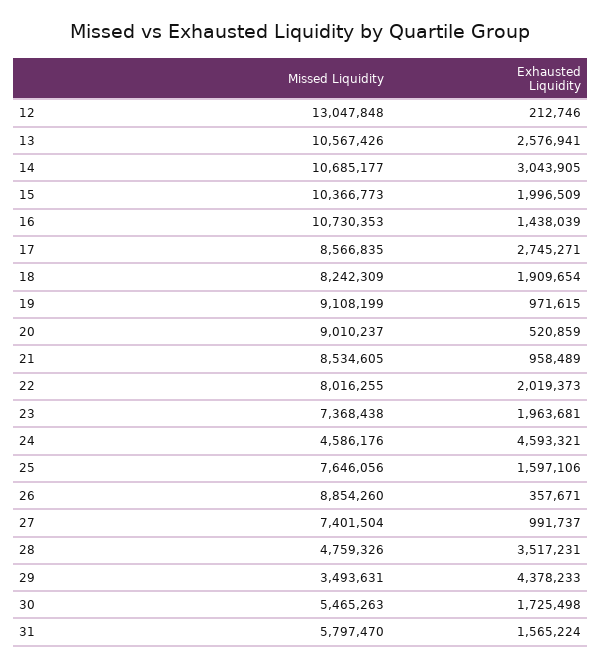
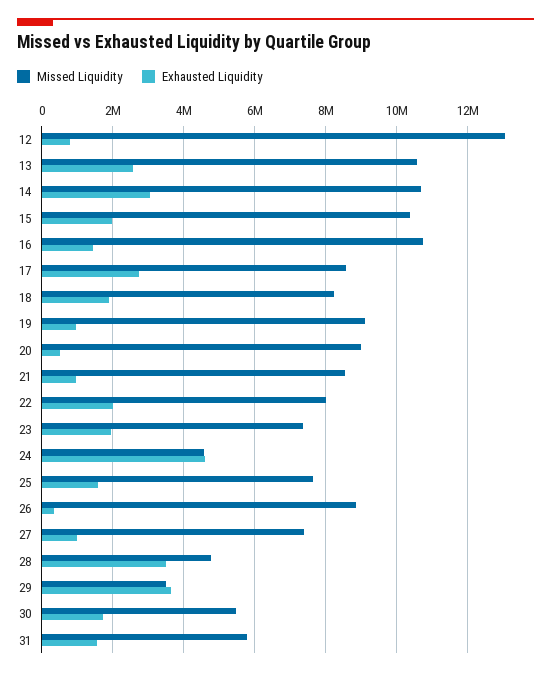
  {
    "Missed Liquidity": {
      "12": 13047848,
      "13": 10567426,
      "14": 10685177,
      "15": 10366773,
      "16": 10730353,
      "17": 8566835,
      "18": 8242309,
      "19": 9108199,
      "20": 9010237,
      "21": 8534605,
      "22": 8016255,
      "23": 7368438,
      "24": 4586176,
      "25": 7646056,
      "26": 8854260,
      "27": 7401504,
      "28": 4759326,
      "29": 3493631,
      "30": 5465263,
      "31": 5797470
    },
    "Exhausted Liquidity": {
-     "12": 212746,
+     "12": 800000,
      "13": 2576941,
      "14": 3043905,
      "15": 1996509,
      "16": 1438039,
      "17": 2745271,
      "18": 1909654,
      "19": 971615,
      "20": 520859,
      "21": 958489,
      "22": 2019373,
      "23": 1963681,
      "24": 4593321,
      "25": 1597106,
      "26": 357671,
      "27": 991737,
      "28": 3517231,
-     "29": 4378233,
+     "29": 3600000,
      "30": 1725498,
      "31": 1565224
    }
  }

